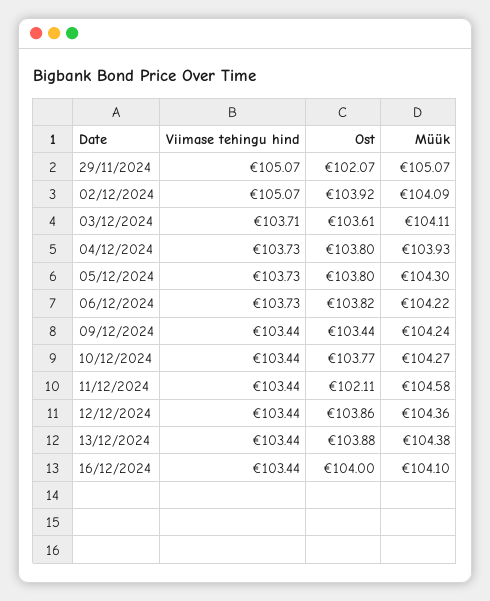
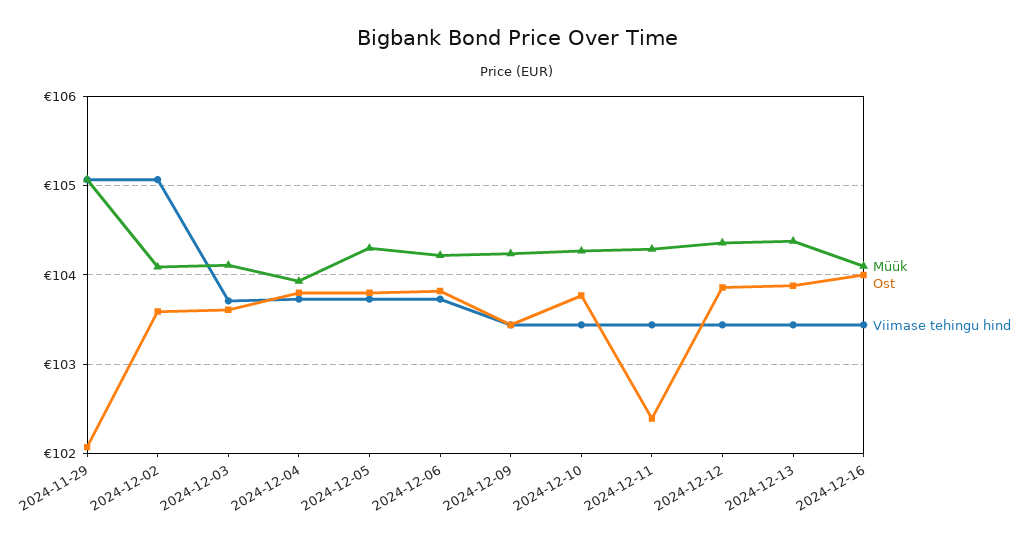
  {
    "Viimase tehingu hind": {
      "29/11/2024": 105.07,
      "02/12/2024": 105.07,
      "03/12/2024": 103.71,
      "04/12/2024": 103.73,
      "05/12/2024": 103.73,
      "06/12/2024": 103.73,
      "09/12/2024": 103.44,
      "10/12/2024": 103.44,
      "11/12/2024": 103.44,
      "12/12/2024": 103.44,
      "13/12/2024": 103.44,
      "16/12/2024": 103.44
    },
    "Ost": {
      "29/11/2024": 102.07,
-     "02/12/2024": 103.92,
+     "02/12/2024": 103.6,
      "03/12/2024": 103.61,
      "04/12/2024": 103.8,
      "05/12/2024": 103.8,
      "06/12/2024": 103.82,
      "09/12/2024": 103.44,
      "10/12/2024": 103.77,
-     "11/12/2024": 102.11,
+     "11/12/2024": 102.4,
      "12/12/2024": 103.86,
      "13/12/2024": 103.88,
      "16/12/2024": 104
    },
    "Müük": {
      "29/11/2024": 105.07,
      "02/12/2024": 104.09,
      "03/12/2024": 104.11,
      "04/12/2024": 103.93,
      "05/12/2024": 104.3,
      "06/12/2024": 104.22,
      "09/12/2024": 104.24,
      "10/12/2024": 104.27,
-     "11/12/2024": 104.58,
+     "11/12/2024": 104.3,
      "12/12/2024": 104.36,
      "13/12/2024": 104.38,
      "16/12/2024": 104.1
    }
  }

